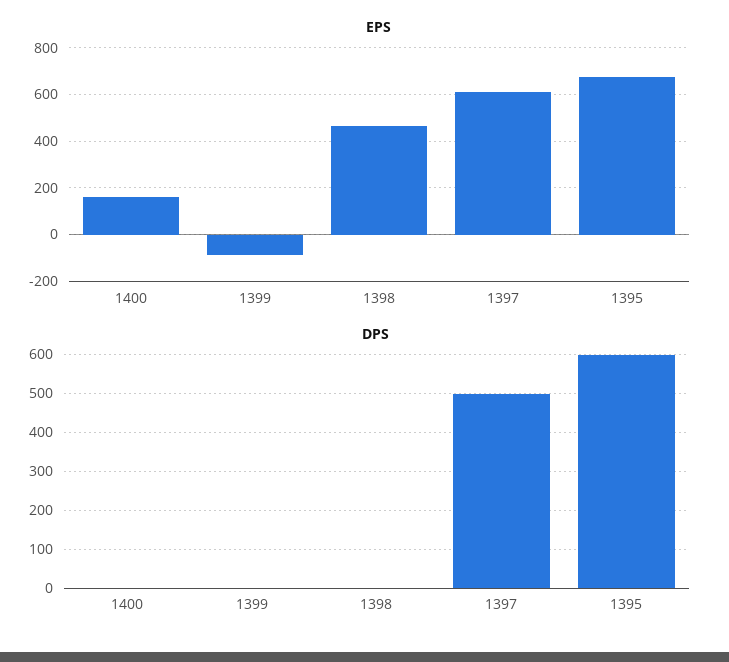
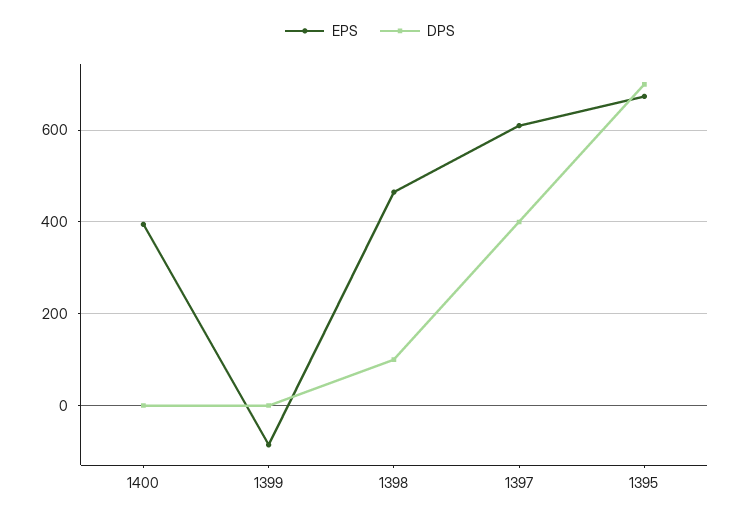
  {
    "EPS": {
-     "1400": 150,
+     "1400": 400,
      "1399": -80,
      "1398": 460,
      "1397": 620,
      "1395": 680
    },
    "DPS": {
      "1400": 0,
      "1399": 0,
-     "1398": 0,
+     "1398": 100,
-     "1397": 500,
+     "1397": 400,
-     "1395": 600
+     "1395": 700
    }
  }

